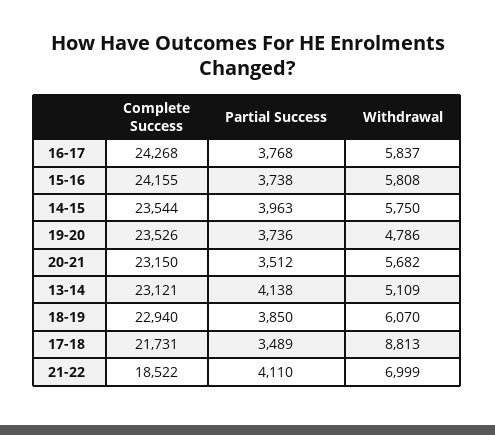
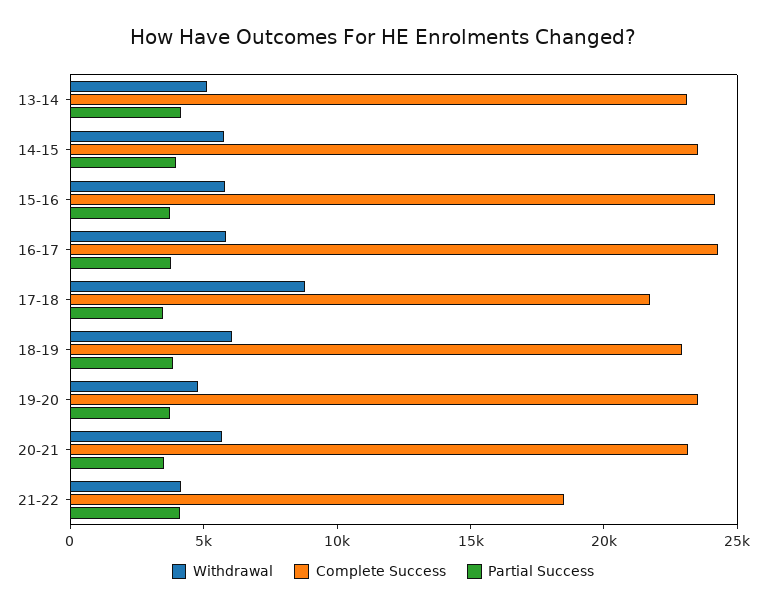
  {
    "Complete Success": {
      "16-17": 24268,
      "15-16": 24155,
      "14-15": 23544,
      "19-20": 23526,
      "20-21": 23150,
      "13-14": 23121,
      "18-19": 22940,
      "17-18": 21731,
      "21-22": 18522
    },
    "Partial Success": {
      "16-17": 3768,
      "15-16": 3738,
      "14-15": 3963,
      "19-20": 3736,
      "20-21": 3512,
      "13-14": 4138,
      "18-19": 3850,
      "17-18": 3489,
      "21-22": 4110
    },
    "Withdrawal": {
      "16-17": 5837,
      "15-16": 5808,
      "14-15": 5750,
      "19-20": 4786,
      "20-21": 5682,
      "13-14": 5109,
      "18-19": 6070,
      "17-18": 8813,
-     "21-22": 6999
+     "21-22": 4000
    }
  }

